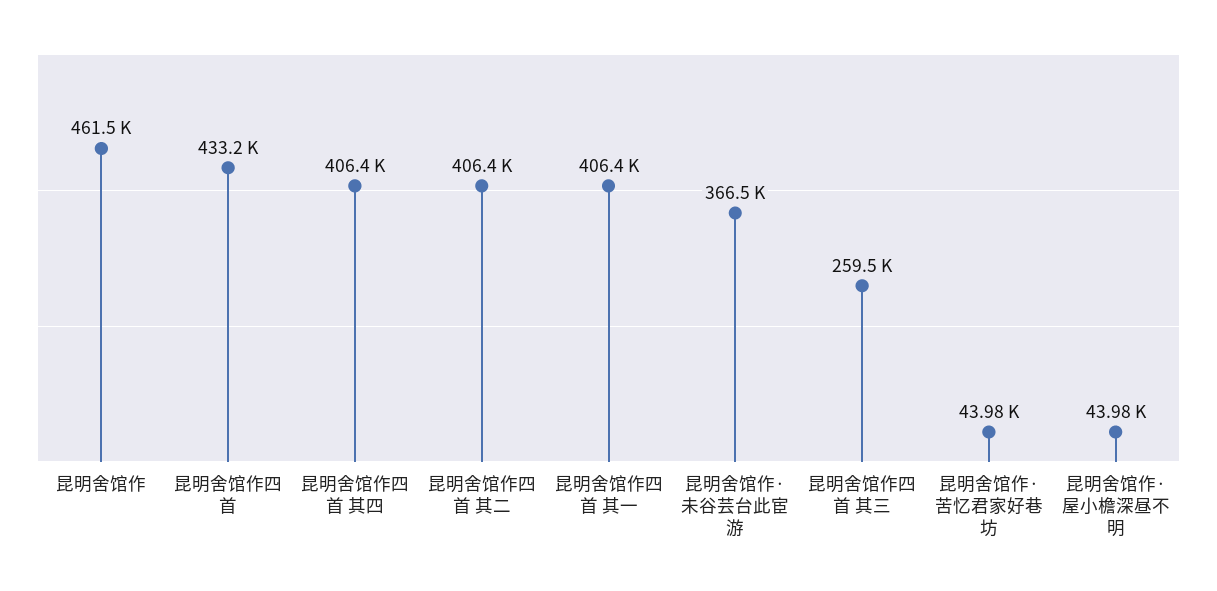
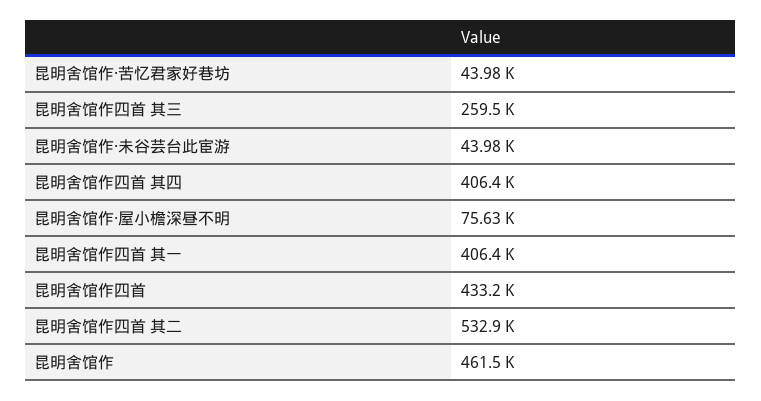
  {
    "昆明舍馆作": 461500,
    "昆明舍馆作四首": 433200,
    "昆明舍馆作四首 其四": 406400,
-   "昆明舍馆作四首 其二": 406400,
+   "昆明舍馆作四首 其二": 532900,
    "昆明舍馆作四首 其一": 406400,
-   "昆明舍馆作·未谷芸台此宦游": 366500,
+   "昆明舍馆作·未谷芸台此宦游": 43980,
    "昆明舍馆作四首 其三": 259500,
    "昆明舍馆作·苦忆君家好巷坊": 43980,
-   "昆明舍馆作·屋小檐深昼不明": 43980
+   "昆明舍馆作·屋小檐深昼不明": 75630
  }

